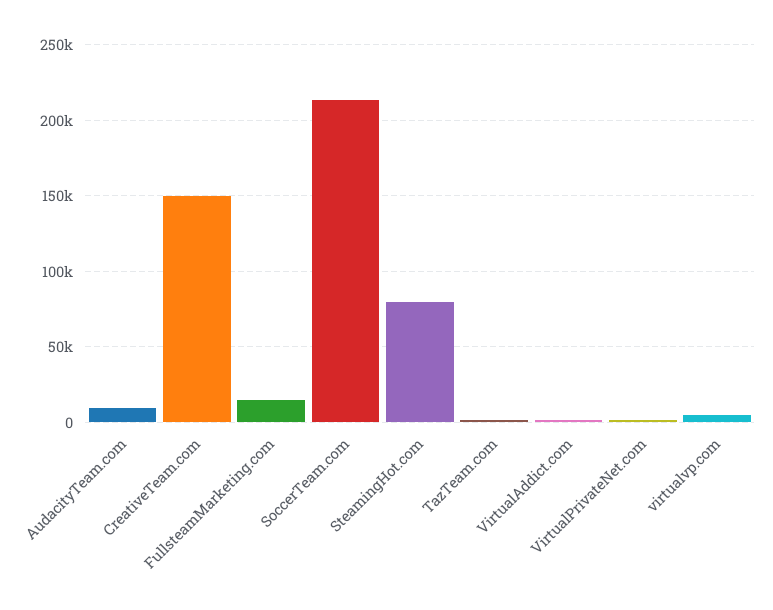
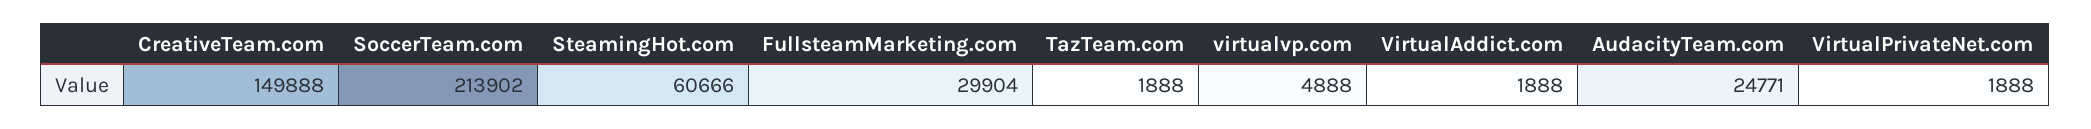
  {
-   "AudacityTeam.com": 10000,
+   "AudacityTeam.com": 24771,
    "CreativeTeam.com": 149888,
-   "FullsteamMarketing.com": 15000,
+   "FullsteamMarketing.com": 29904,
    "SoccerTeam.com": 213902,
-   "SteamingHot.com": 80000,
+   "SteamingHot.com": 60666,
    "TazTeam.com": 1888,
    "VirtualAddict.com": 1888,
    "VirtualPrivateNet.com": 1888,
    "virtualvp.com": 4888
  }

